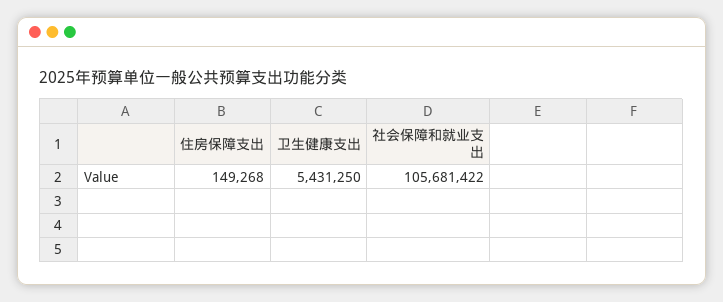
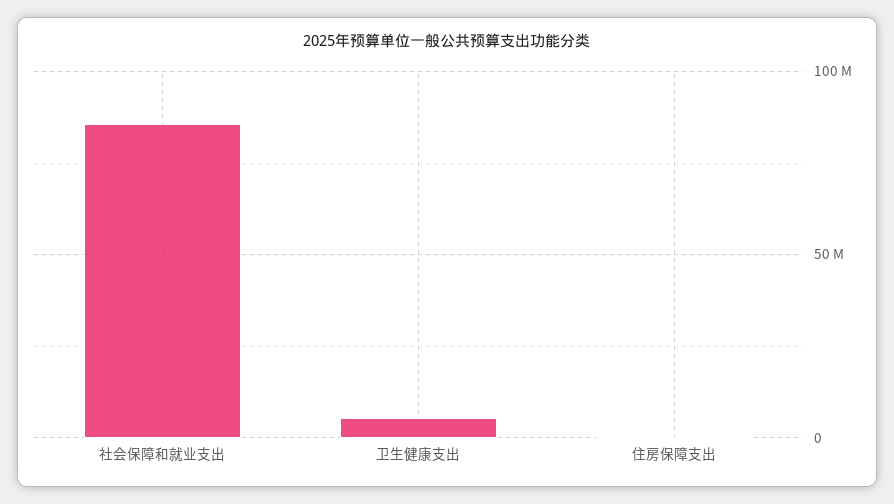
  {
    "住房保障支出": 149268,
    "卫生健康支出": 5431250,
-   "社会保障和就业支出": 105681422
+   "社会保障和就业支出": 85000000
  }

